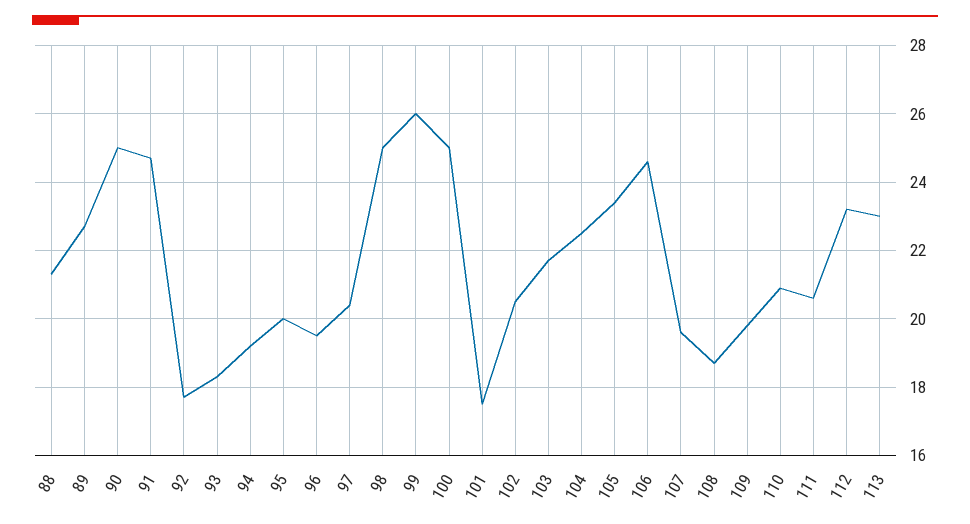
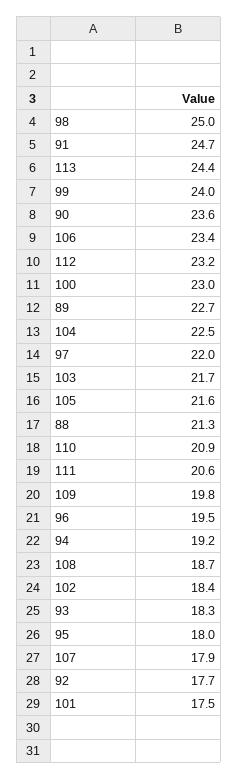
  {
    "88": 21.3,
    "89": 22.7,
-   "90": 25,
+   "90": 23.6,
    "91": 24.7,
    "92": 17.7,
    "93": 18.3,
    "94": 19.2,
-   "95": 20,
+   "95": 18,
    "96": 19.5,
-   "97": 20.5,
+   "97": 22,
    "98": 25,
-   "99": 26,
+   "99": 24,
-   "100": 25,
+   "100": 23,
    "101": 17.5,
-   "102": 20.5,
+   "102": 18.4,
    "103": 21.7,
    "104": 22.5,
-   "105": 23.5,
+   "105": 21.6,
-   "106": 24.5,
+   "106": 23.4,
-   "107": 19.5,
+   "107": 17.9,
    "108": 18.7,
    "109": 19.8,
    "110": 20.9,
    "111": 20.6,
    "112": 23.2,
-   "113": 23
+   "113": 24.4
  }

